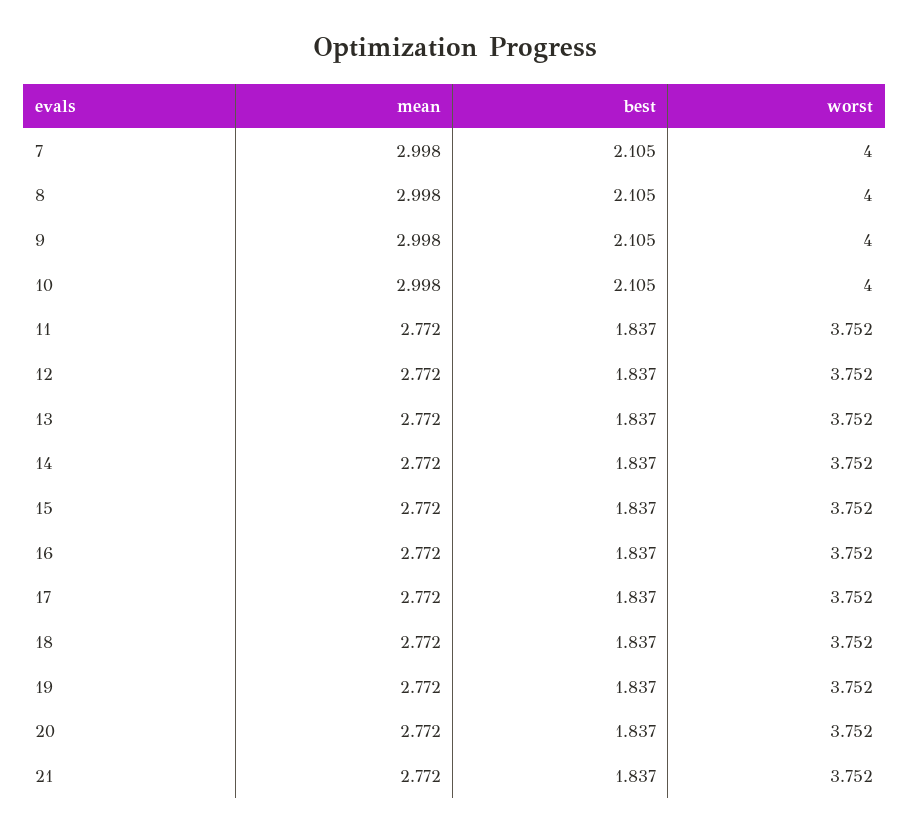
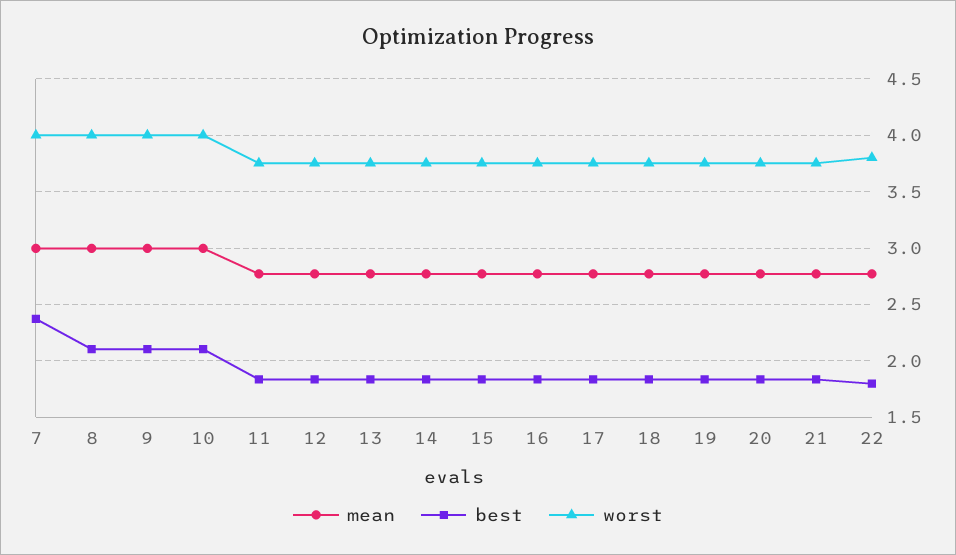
  {
    "mean": {
      "7": 2.998,
      "8": 2.998,
      "9": 2.998,
      "10": 2.998,
      "11": 2.772,
      "12": 2.772,
      "13": 2.772,
      "14": 2.772,
      "15": 2.772,
      "16": 2.772,
      "17": 2.772,
      "18": 2.772,
      "19": 2.772,
      "20": 2.772,
-     "21": 2.772
+     "21": 2.772,
+     "22": 2.8
    },
    "best": {
-     "7": 2.105,
+     "7": 2.4,
      "8": 2.105,
      "9": 2.105,
      "10": 2.105,
      "11": 1.837,
      "12": 1.837,
      "13": 1.837,
      "14": 1.837,
      "15": 1.837,
      "16": 1.837,
      "17": 1.837,
      "18": 1.837,
      "19": 1.837,
      "20": 1.837,
-     "21": 1.837
+     "21": 1.837,
+     "22": 1.8
    },
    "worst": {
      "7": 4,
      "8": 4,
      "9": 4,
      "10": 4,
      "11": 3.752,
      "12": 3.752,
      "13": 3.752,
      "14": 3.752,
      "15": 3.752,
      "16": 3.752,
      "17": 3.752,
      "18": 3.752,
      "19": 3.752,
      "20": 3.752,
-     "21": 3.752
+     "21": 3.752,
+     "22": 3.8
    }
  }

